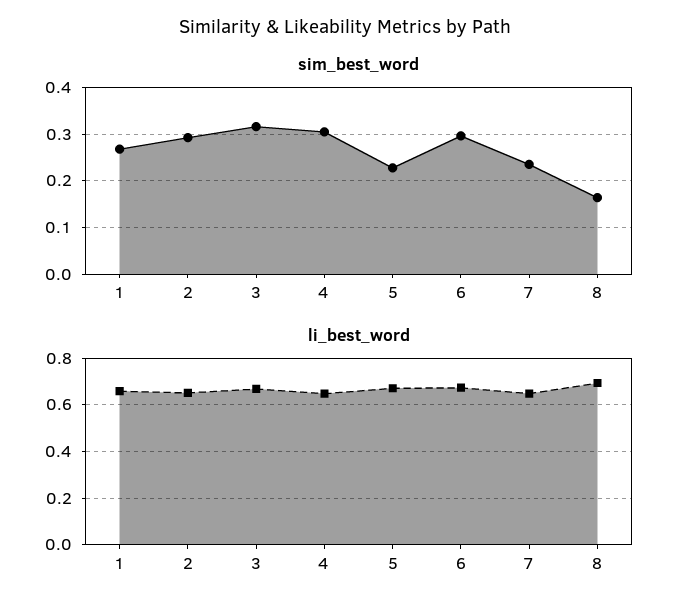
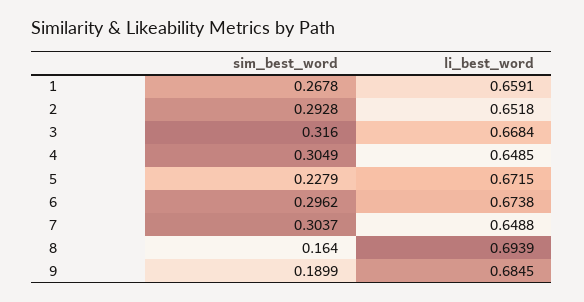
  {
    "sim_best_word": {
      "1": 0.2678,
      "2": 0.2928,
      "3": 0.316,
      "4": 0.3049,
      "5": 0.2279,
      "6": 0.2962,
-     "7": 0.24,
+     "7": 0.3037,
-     "8": 0.164
+     "8": 0.164,
+     "9": 0.1899
    },
    "li_best_word": {
      "1": 0.6591,
      "2": 0.6518,
      "3": 0.6684,
      "4": 0.6485,
      "5": 0.6715,
      "6": 0.6738,
      "7": 0.6488,
-     "8": 0.6939
+     "8": 0.6939,
+     "9": 0.6845
    }
  }

